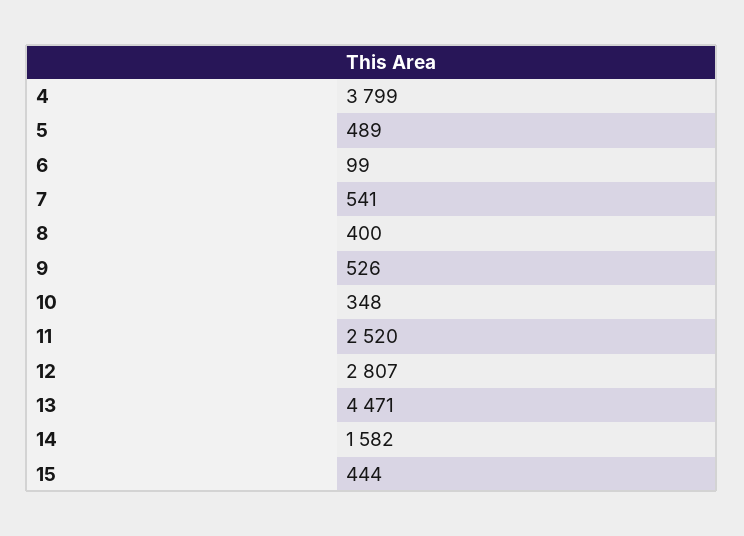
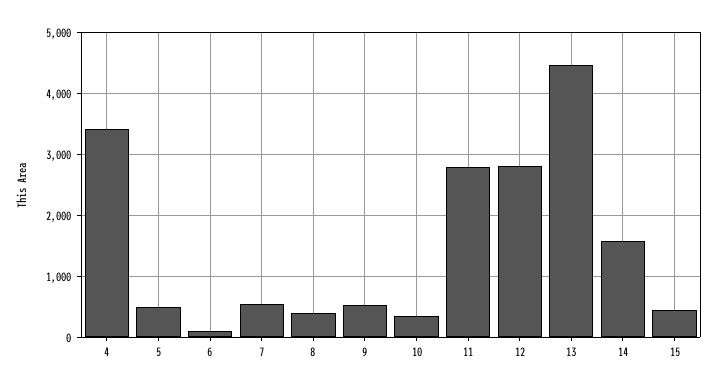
  {
-   "4": 3799,
+   "4": 3400,
    "5": 489,
    "6": 99,
    "7": 541,
    "8": 400,
    "9": 526,
    "10": 348,
-   "11": 2520,
+   "11": 2800,
    "12": 2807,
    "13": 4471,
    "14": 1582,
    "15": 444
  }

